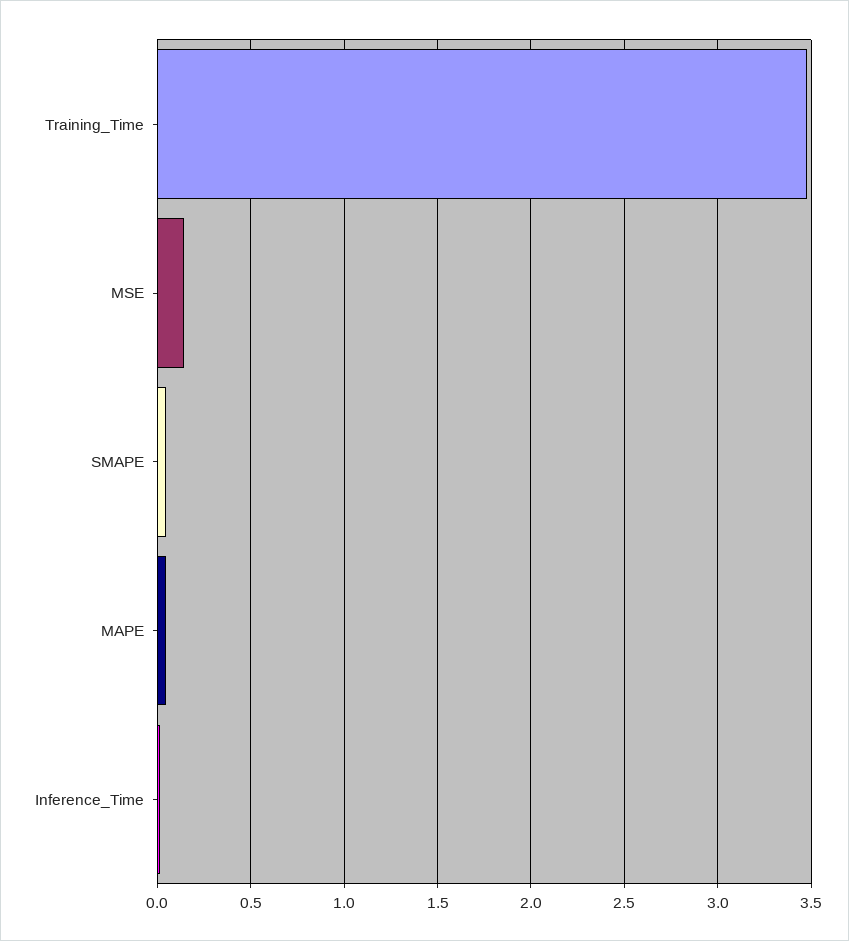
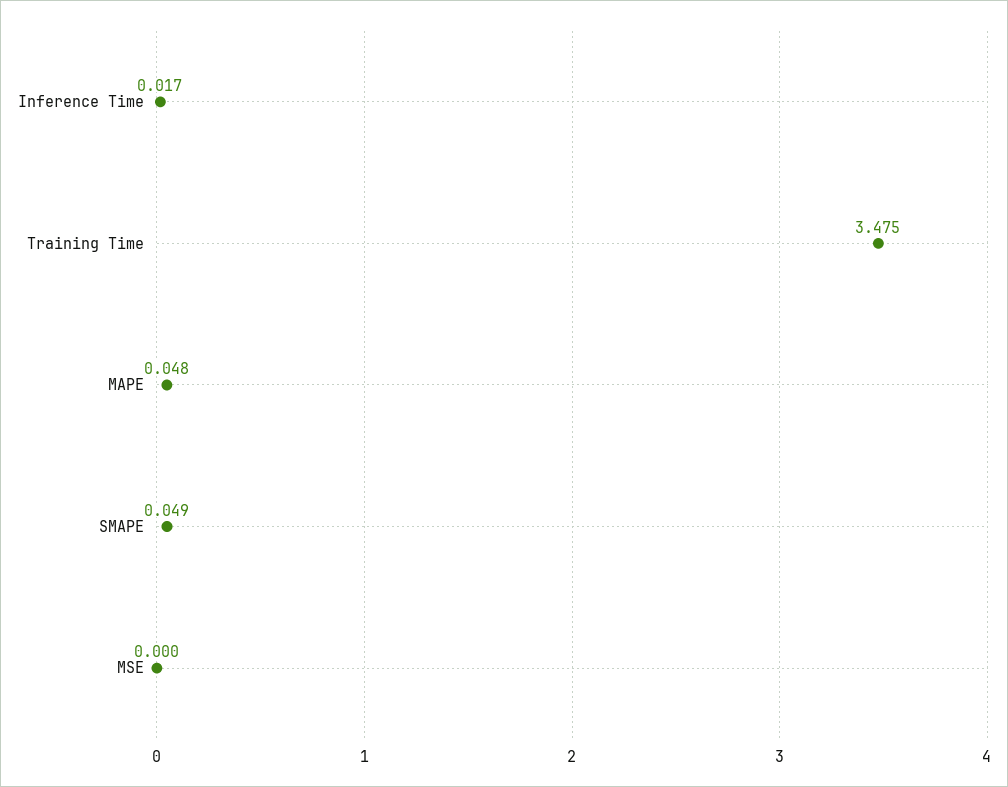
  {
    "Training_Time": 3.475,
-   "MSE": 0.15,
+   "MSE": 0,
    "SMAPE": 0.049,
    "MAPE": 0.048,
    "Inference_Time": 0.017
  }

